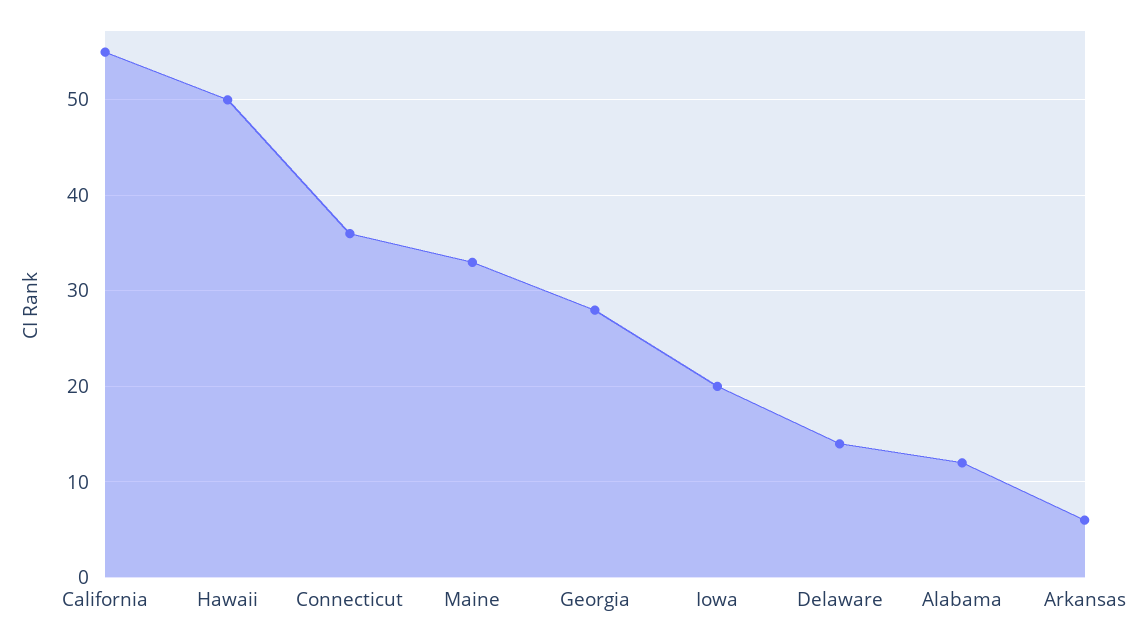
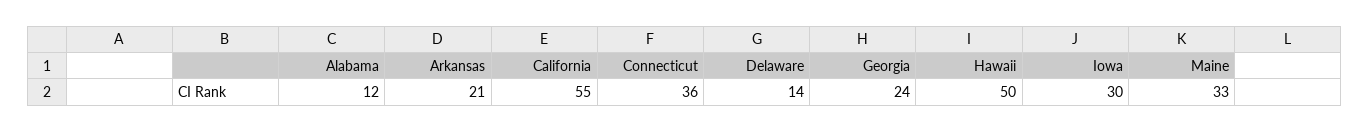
  {
    "California": 55,
    "Hawaii": 50,
    "Connecticut": 36,
    "Maine": 33,
-   "Georgia": 28,
+   "Georgia": 24,
-   "Iowa": 20,
+   "Iowa": 30,
    "Delaware": 14,
    "Alabama": 12,
-   "Arkansas": 6
+   "Arkansas": 21
  }

